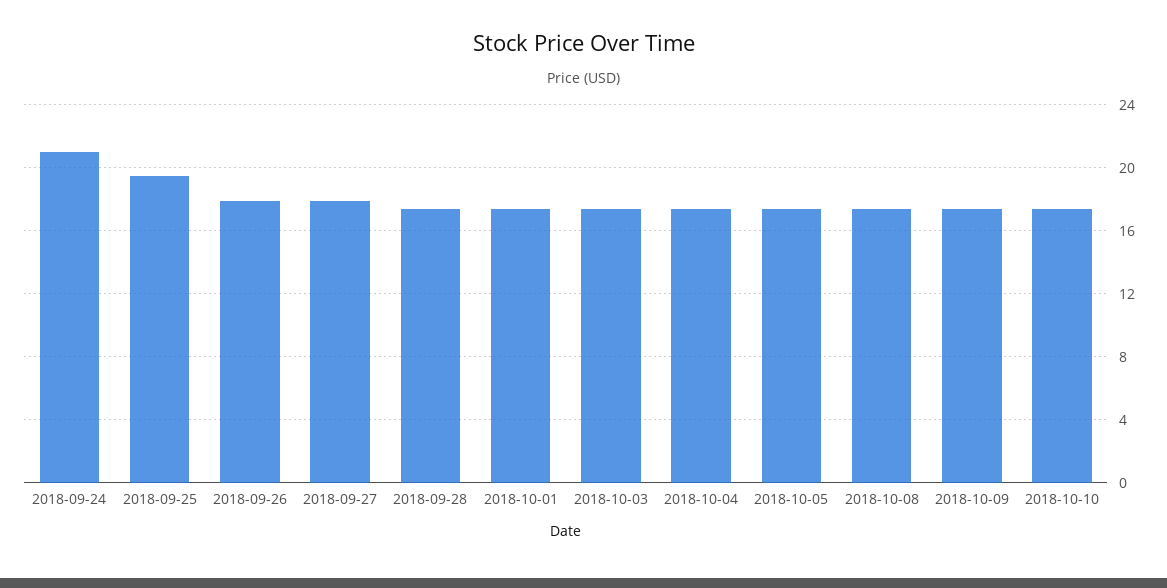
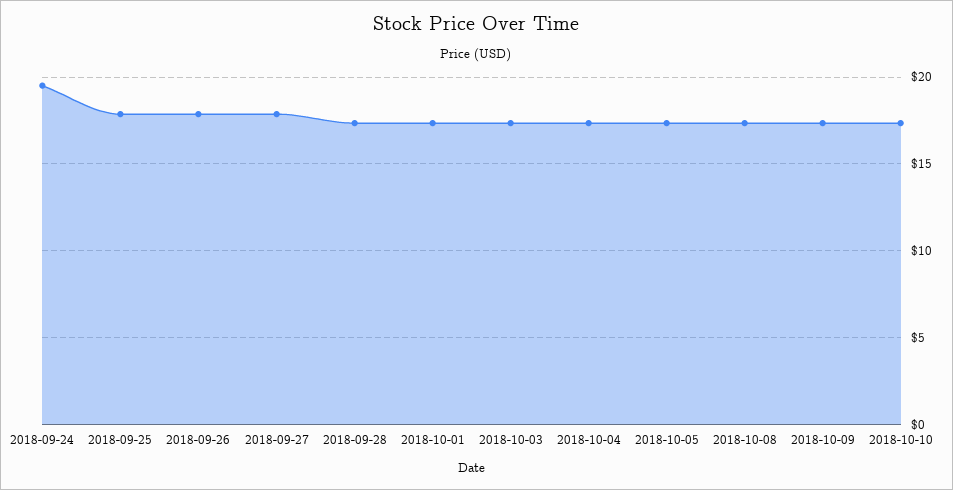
  {
-   "2018-09-24": 21,
+   "2018-09-24": 19.5,
-   "2018-09-25": 19.5,
+   "2018-09-25": 18,
    "2018-09-26": 18,
    "2018-09-27": 18,
    "2018-09-28": 17.5,
    "2018-10-01": 17.5,
    "2018-10-03": 17.5,
    "2018-10-04": 17.5,
    "2018-10-05": 17.5,
    "2018-10-08": 17.5,
    "2018-10-09": 17.5,
    "2018-10-10": 17.5
  }

